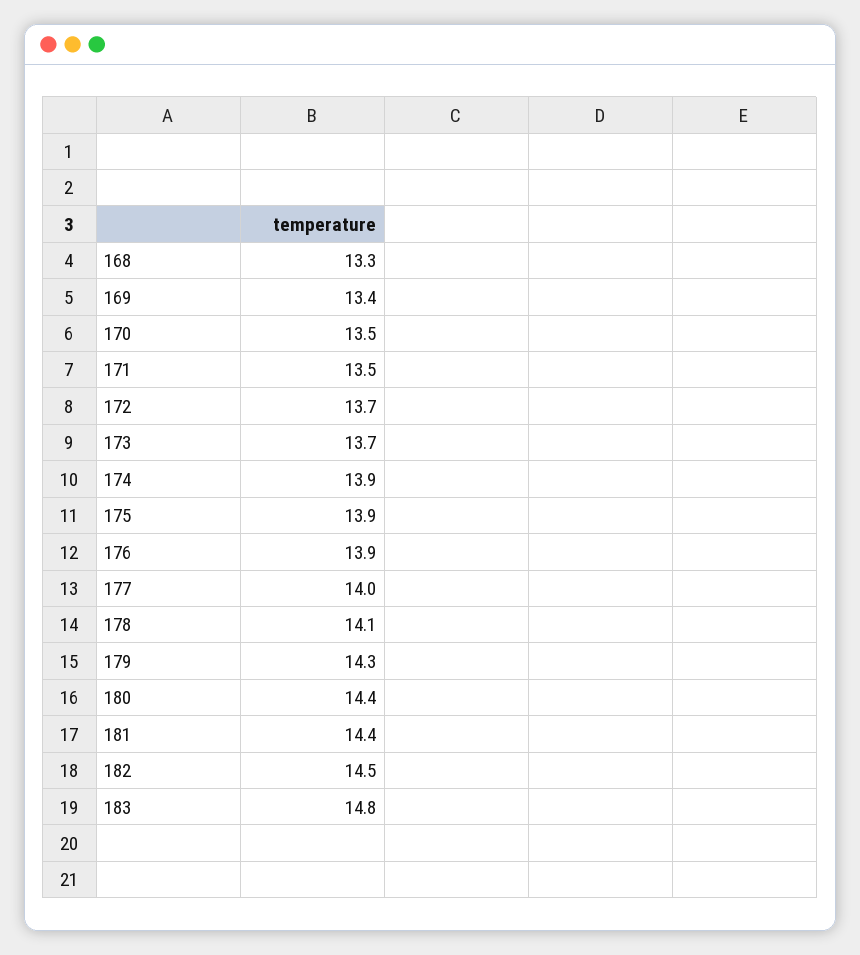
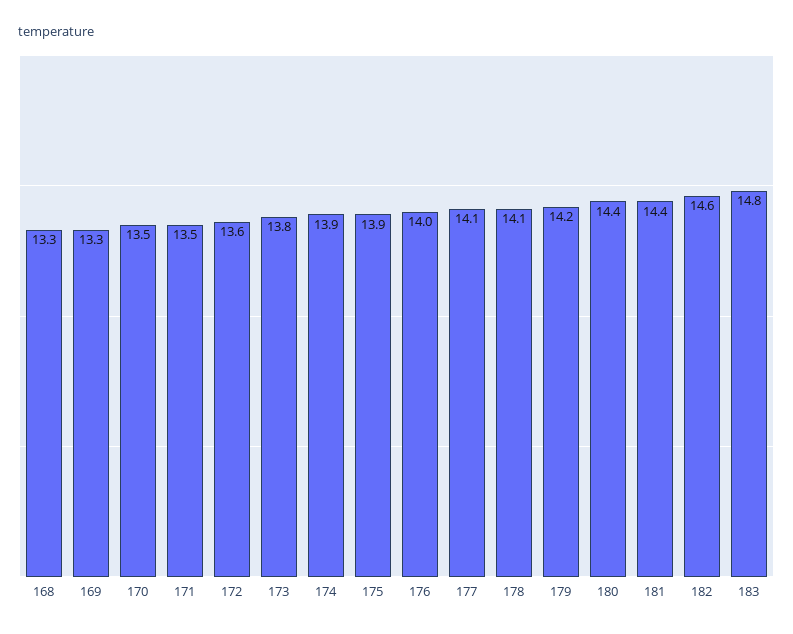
  {
    "168": 13.3,
-   "169": 13.4,
+   "169": 13.3,
    "170": 13.5,
    "171": 13.5,
-   "172": 13.7,
+   "172": 13.6,
-   "173": 13.7,
+   "173": 13.8,
    "174": 13.9,
    "175": 13.9,
-   "176": 13.9,
+   "176": 14,
-   "177": 14,
+   "177": 14.1,
    "178": 14.1,
-   "179": 14.3,
+   "179": 14.2,
    "180": 14.4,
    "181": 14.4,
-   "182": 14.5,
+   "182": 14.6,
    "183": 14.8
  }

